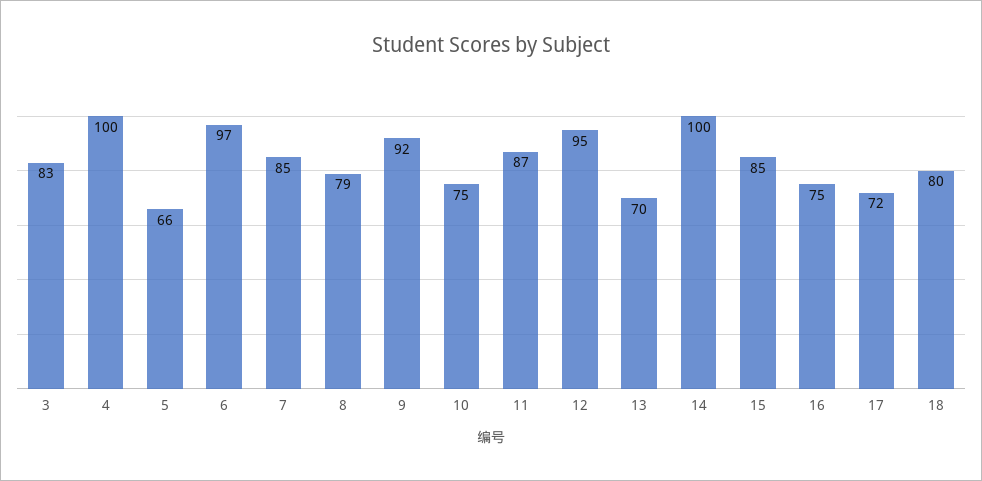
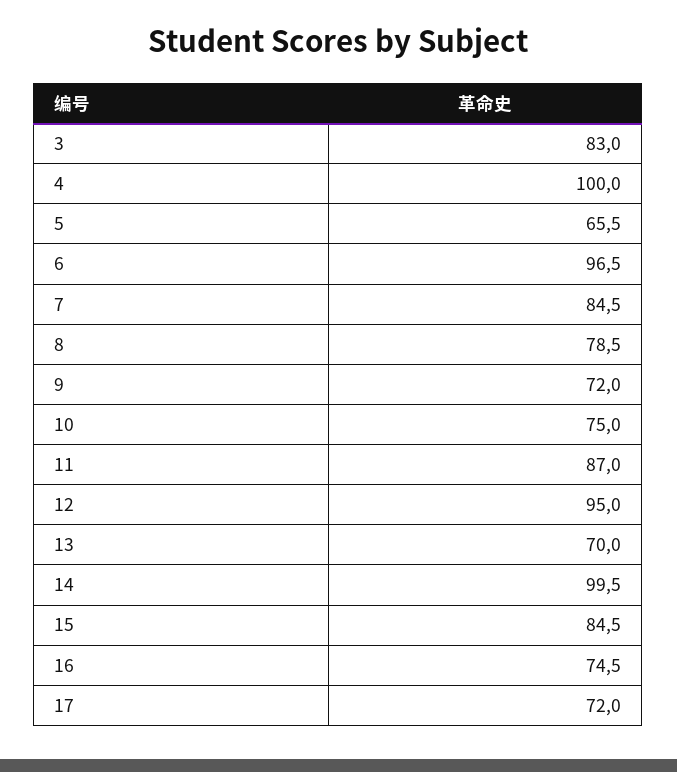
  {
    "3": 83,
    "4": 100,
    "5": 65.5,
    "6": 96.5,
    "7": 84.5,
    "8": 78.5,
-   "9": 92,
+   "9": 72,
    "10": 75,
    "11": 87,
    "12": 95,
    "13": 70,
    "14": 99.5,
    "15": 84.5,
    "16": 74.5,
-   "17": 72,
+   "17": 72
-   "18": 80
  }

